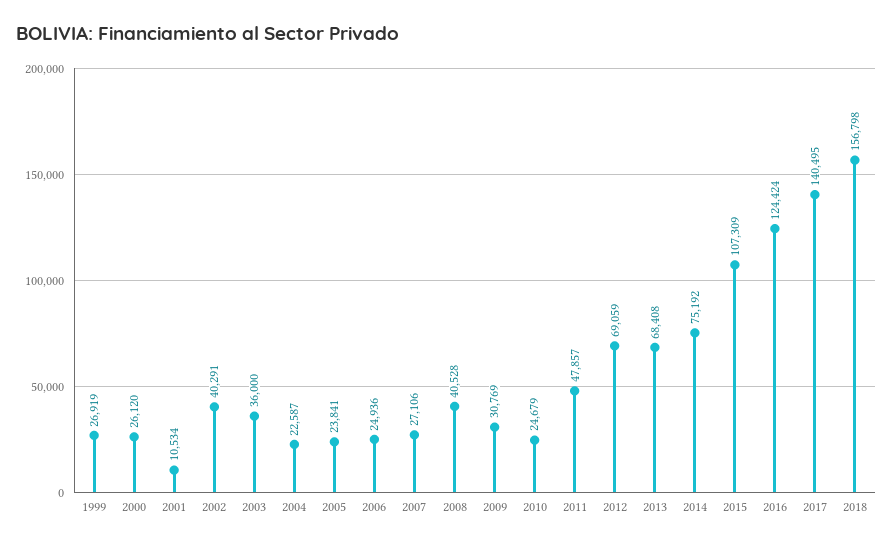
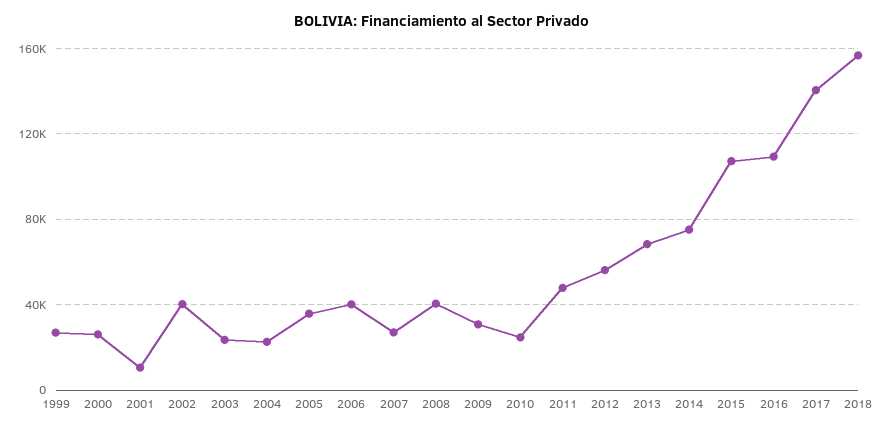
  {
    "1999": 26919,
    "2000": 26120,
    "2001": 10534,
    "2002": 40291,
-   "2003": 36000,
+   "2003": 25000,
    "2004": 22587,
-   "2005": 23841,
+   "2005": 35000,
-   "2006": 24936,
+   "2006": 40000,
    "2007": 27106,
    "2008": 40528,
    "2009": 30769,
    "2010": 24679,
    "2011": 47857,
-   "2012": 69059,
+   "2012": 55000,
    "2013": 68408,
    "2014": 75192,
    "2015": 107309,
-   "2016": 124424,
+   "2016": 110000,
    "2017": 140495,
    "2018": 156798
  }

